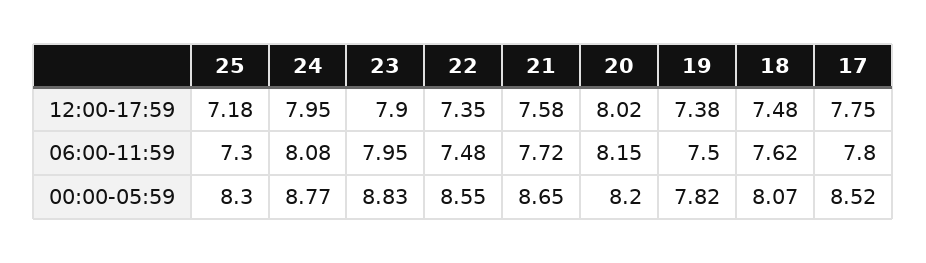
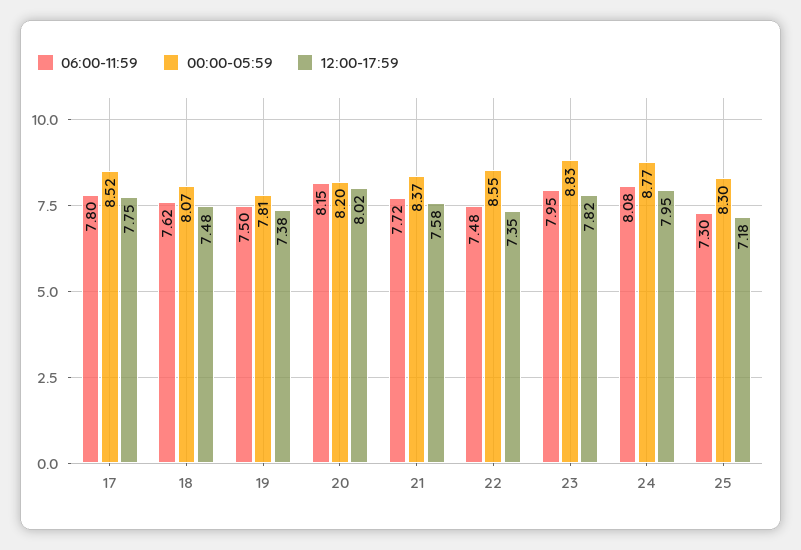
  {
    "12:00-17:59": {
      "25": 7.18,
      "24": 7.95,
-     "23": 7.9,
+     "23": 7.82,
      "22": 7.35,
      "21": 7.58,
      "20": 8.02,
      "19": 7.38,
      "18": 7.48,
      "17": 7.75
    },
    "06:00-11:59": {
      "25": 7.3,
      "24": 8.08,
      "23": 7.95,
      "22": 7.48,
      "21": 7.72,
      "20": 8.15,
      "19": 7.5,
      "18": 7.62,
      "17": 7.8
    },
    "00:00-05:59": {
      "25": 8.3,
      "24": 8.77,
      "23": 8.83,
      "22": 8.55,
-     "21": 8.65,
+     "21": 8.37,
      "20": 8.2,
-     "19": 7.82,
+     "19": 7.81,
      "18": 8.07,
      "17": 8.52
    }
  }

